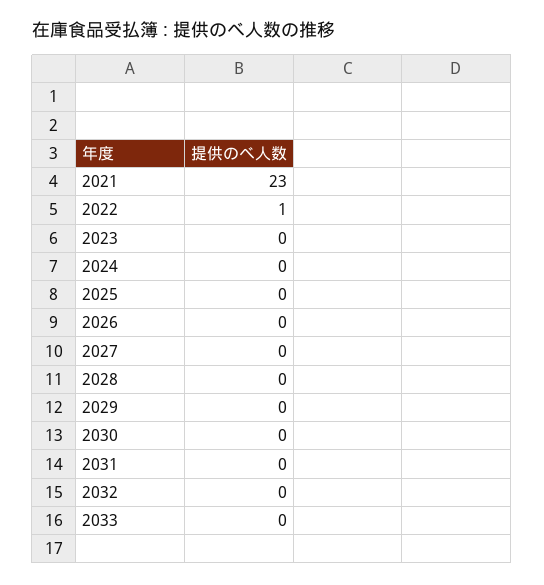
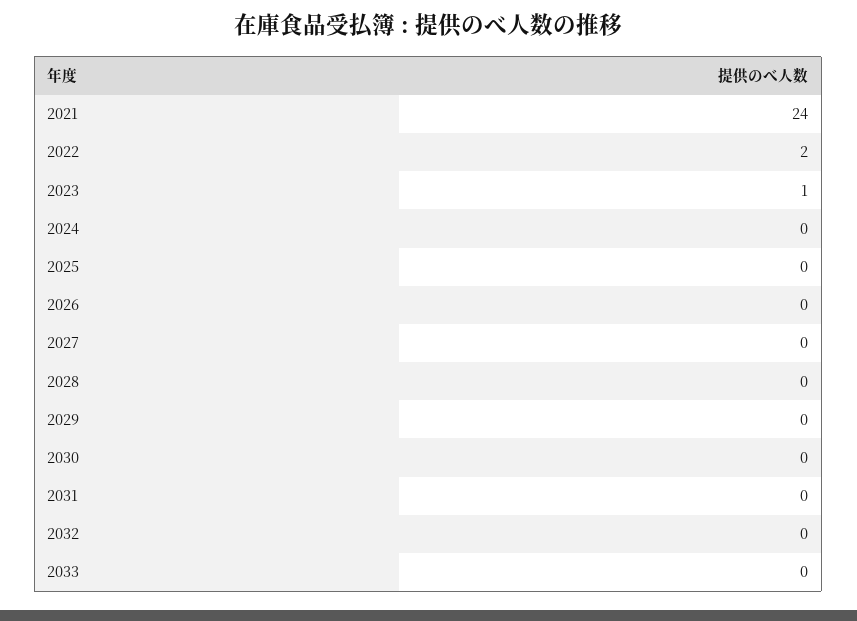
  {
-   "2021": 23,
+   "2021": 24,
-   "2022": 1,
+   "2022": 2,
-   "2023": 0,
+   "2023": 1,
    "2024": 0,
    "2025": 0,
    "2026": 0,
    "2027": 0,
    "2028": 0,
    "2029": 0,
    "2030": 0,
    "2031": 0,
    "2032": 0,
    "2033": 0
  }

